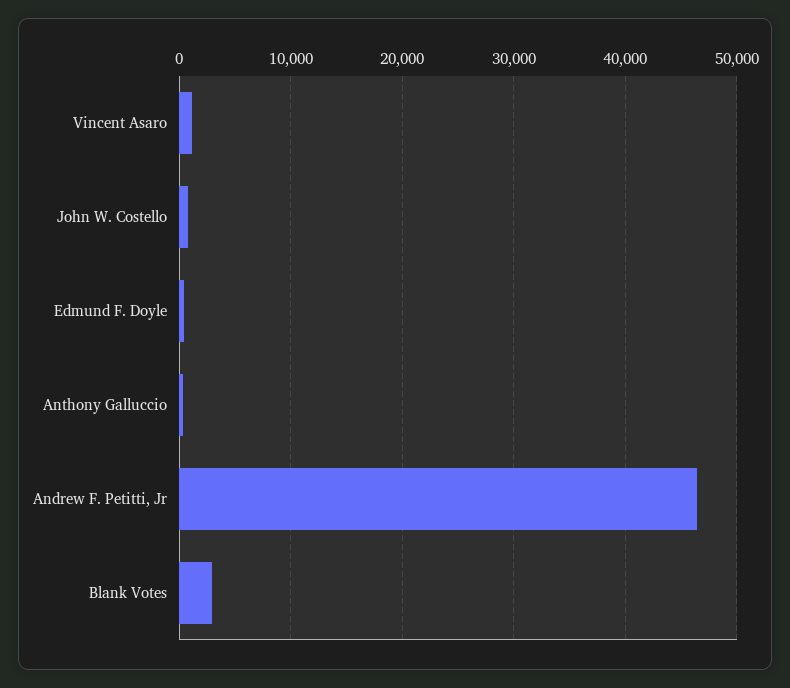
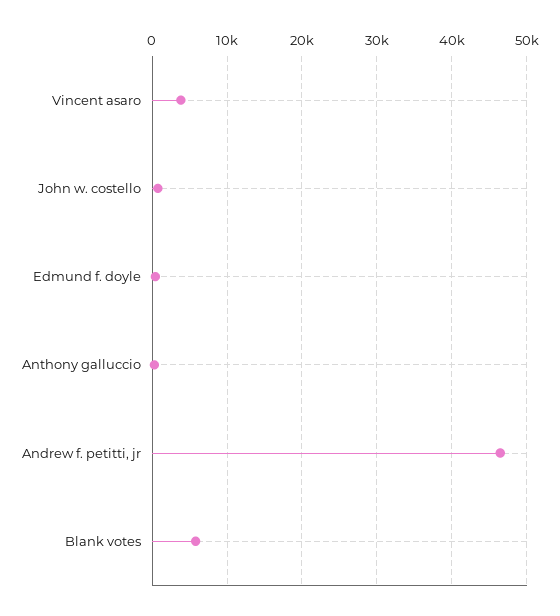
  {
-   "Vincent Asaro": 1000,
+   "Vincent Asaro": 4000,
    "John W. Costello": 1000,
    "Edmund F. Doyle": 0,
    "Anthony Galluccio": 0,
    "Andrew F. Petitti, Jr": 46000,
-   "Blank Votes": 3000
+   "Blank Votes": 6000
  }

